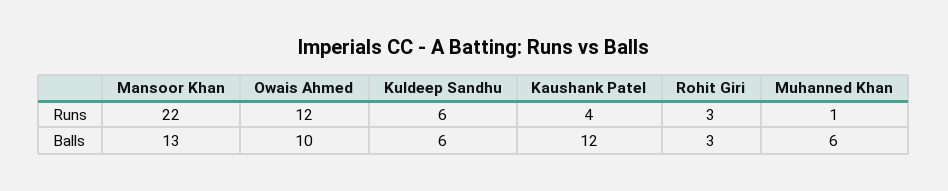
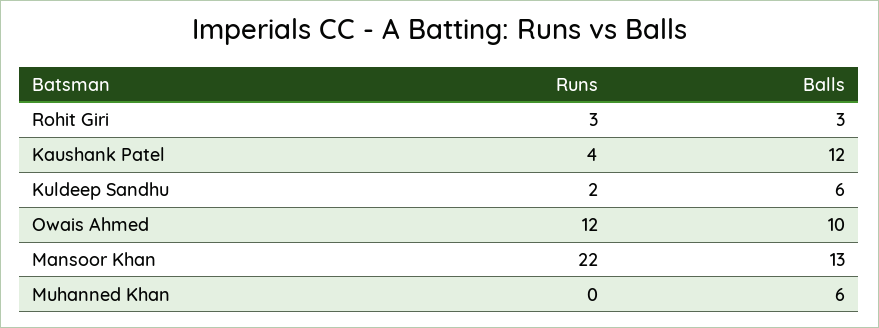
  {
    "Mansoor Khan": {
      "Runs": 22,
      "Balls": 13
    },
    "Owais Ahmed": {
      "Runs": 12,
      "Balls": 10
    },
    "Kuldeep Sandhu": {
-     "Runs": 6,
+     "Runs": 2,
      "Balls": 6
    },
    "Kaushank Patel": {
      "Runs": 4,
      "Balls": 12
    },
    "Rohit Giri": {
      "Runs": 3,
      "Balls": 3
    },
    "Muhanned Khan": {
-     "Runs": 1,
+     "Runs": 0,
      "Balls": 6
    }
  }

